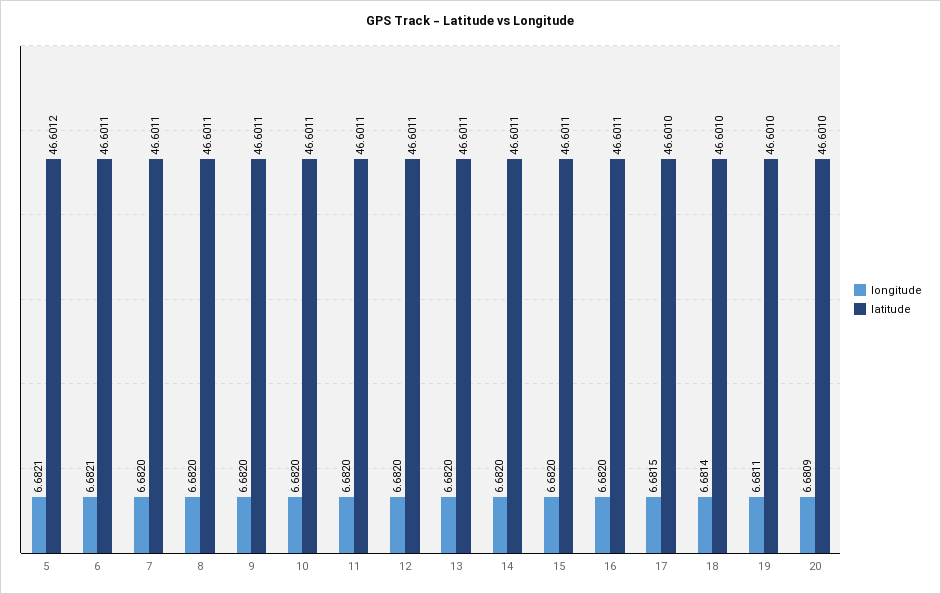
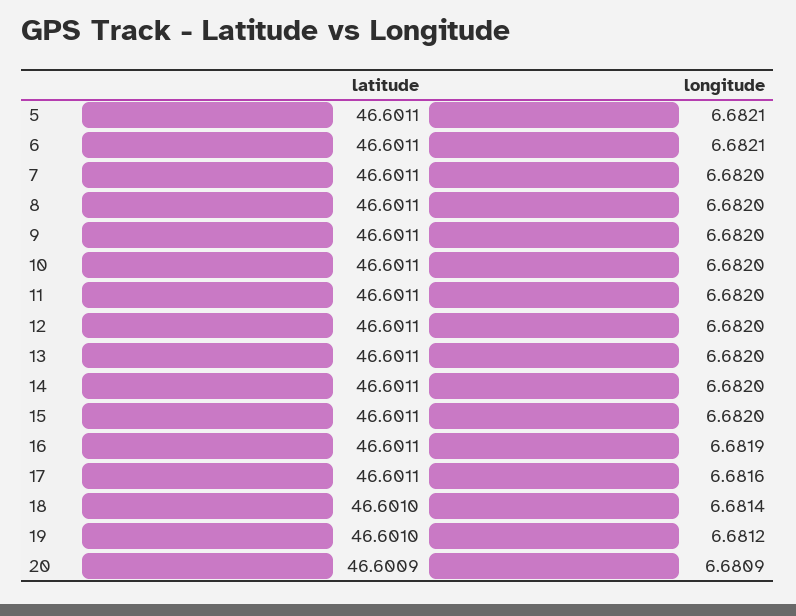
  {
    "longitude": {
      "5": 6.6821,
      "6": 6.6821,
      "7": 6.682,
      "8": 6.682,
      "9": 6.682,
      "10": 6.682,
      "11": 6.682,
      "12": 6.682,
      "13": 6.682,
      "14": 6.682,
      "15": 6.682,
-     "16": 6.682,
+     "16": 6.6819,
-     "17": 6.6815,
+     "17": 6.6816,
      "18": 6.6814,
-     "19": 6.6811,
+     "19": 6.6812,
      "20": 6.6809
    },
    "latitude": {
-     "5": 46.6012,
+     "5": 46.6011,
      "6": 46.6011,
      "7": 46.6011,
      "8": 46.6011,
      "9": 46.6011,
      "10": 46.6011,
      "11": 46.6011,
      "12": 46.6011,
      "13": 46.6011,
      "14": 46.6011,
      "15": 46.6011,
      "16": 46.6011,
-     "17": 46.601,
+     "17": 46.6011,
      "18": 46.601,
      "19": 46.601,
-     "20": 46.601
+     "20": 46.6009
    }
  }

